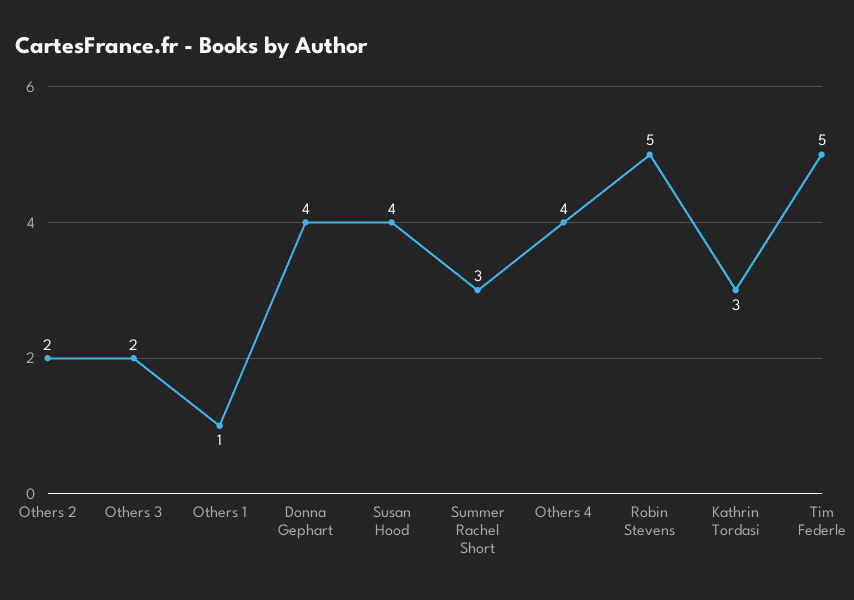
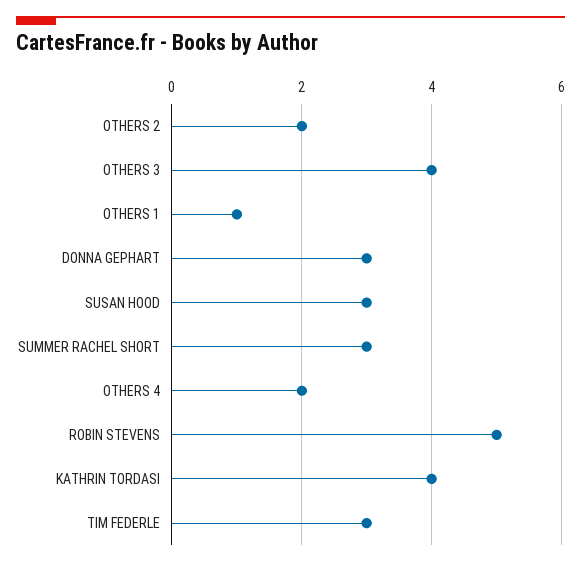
  {
    "Others 2": 2,
-   "Others 3": 2,
+   "Others 3": 4,
    "Others 1": 1,
-   "Donna Gephart": 4,
+   "Donna Gephart": 3,
-   "Susan Hood": 4,
+   "Susan Hood": 3,
    "Summer Rachel Short": 3,
-   "Others 4": 4,
+   "Others 4": 2,
    "Robin Stevens": 5,
-   "Kathrin Tordasi": 3,
+   "Kathrin Tordasi": 4,
-   "Tim Federle": 5
+   "Tim Federle": 3
  }

